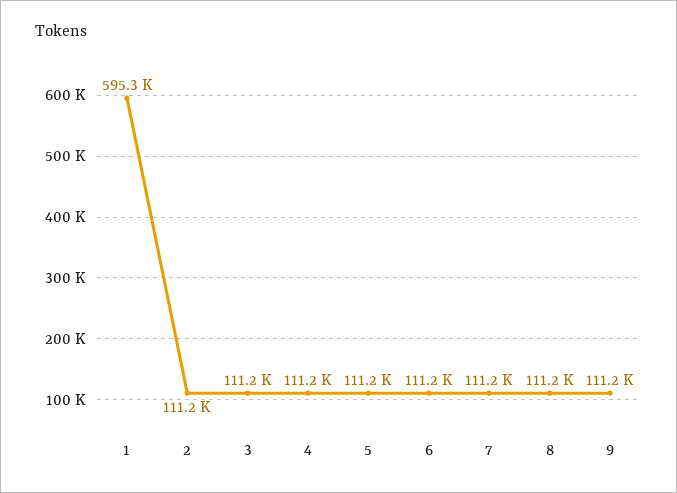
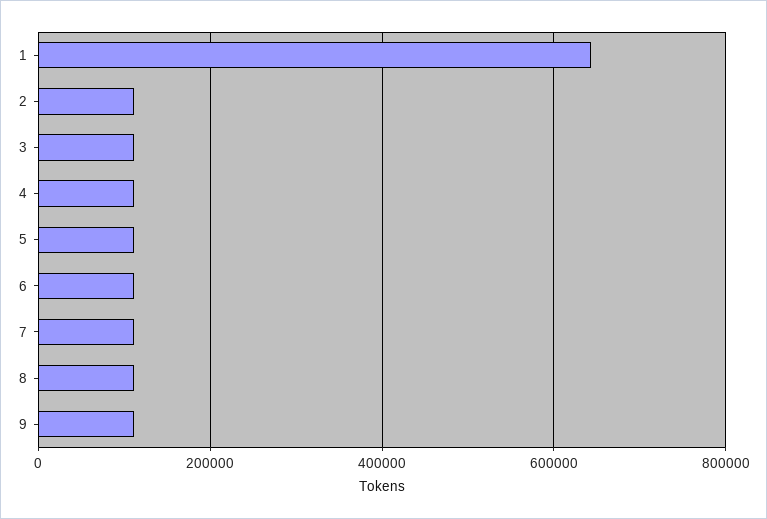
  {
-   "1": 595300,
+   "1": 640000,
    "2": 111200,
    "3": 111200,
    "4": 111200,
    "5": 111200,
    "6": 111200,
    "7": 111200,
    "8": 111200,
    "9": 111200
  }

